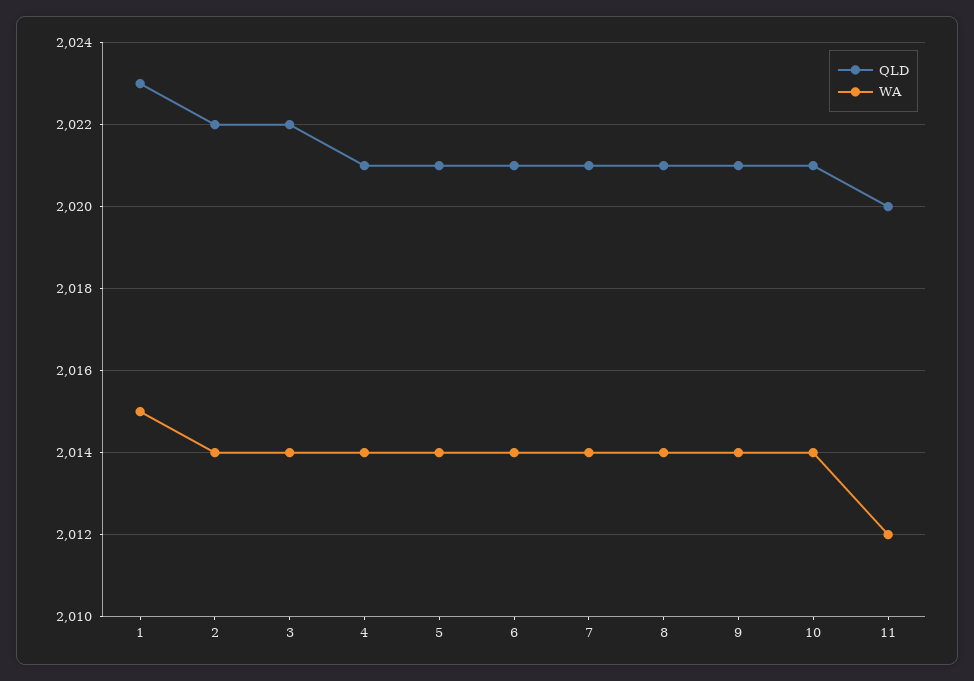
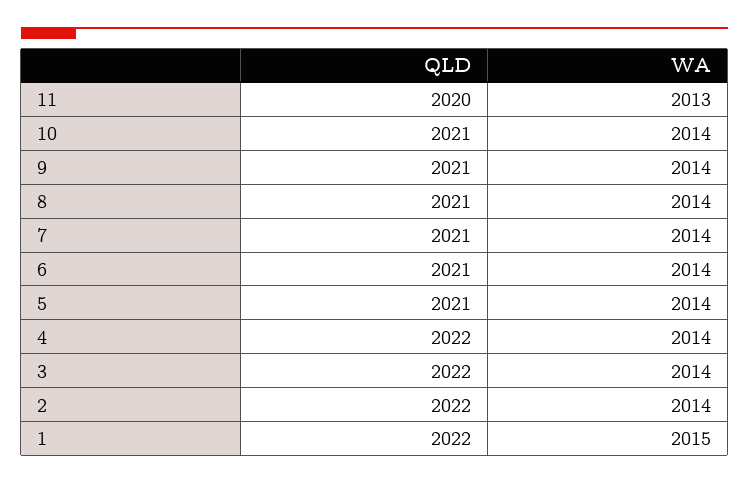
  {
    "QLD": {
-     "1": 2023,
+     "1": 2022,
      "2": 2022,
      "3": 2022,
-     "4": 2021,
+     "4": 2022,
      "5": 2021,
      "6": 2021,
      "7": 2021,
      "8": 2021,
      "9": 2021,
      "10": 2021,
      "11": 2020
    },
    "WA": {
      "1": 2015,
      "2": 2014,
      "3": 2014,
      "4": 2014,
      "5": 2014,
      "6": 2014,
      "7": 2014,
      "8": 2014,
      "9": 2014,
      "10": 2014,
-     "11": 2012
+     "11": 2013
    }
  }

